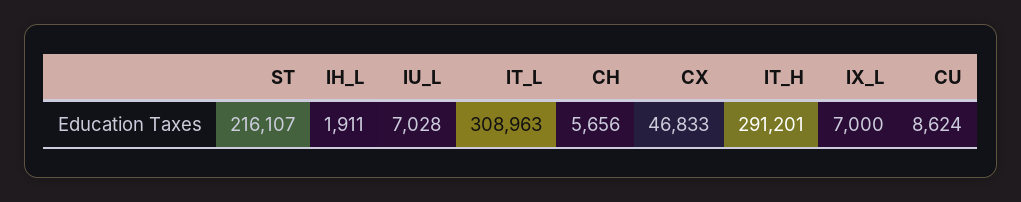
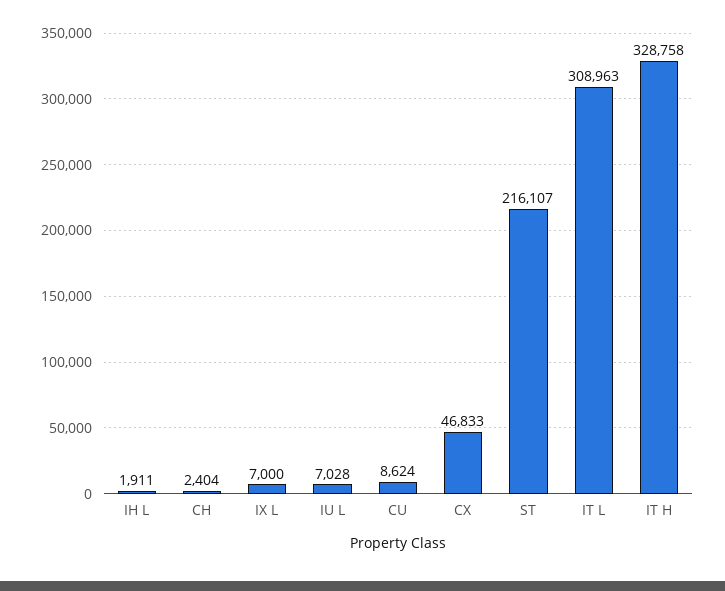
  {
    "ST": 216107,
    "IH_L": 1911,
    "IU_L": 7028,
    "IT_L": 308963,
-   "CH": 5656,
+   "CH": 2404,
    "CX": 46833,
-   "IT_H": 291201,
+   "IT_H": 328758,
    "IX_L": 7000,
    "CU": 8624
  }

